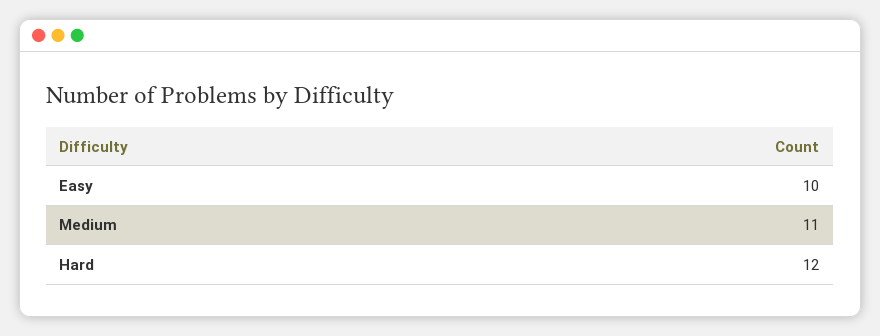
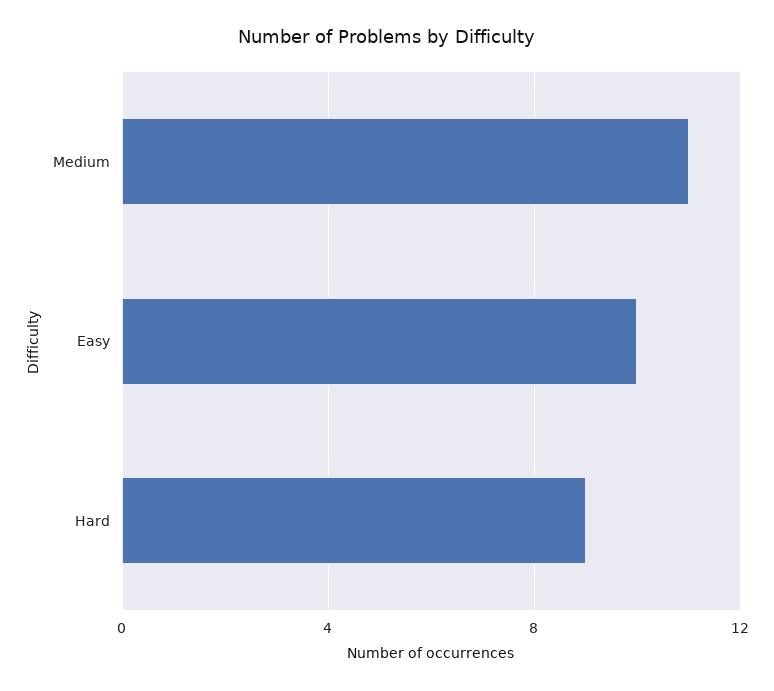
  {
    "Easy": 10,
    "Medium": 11,
-   "Hard": 12
+   "Hard": 9
  }

